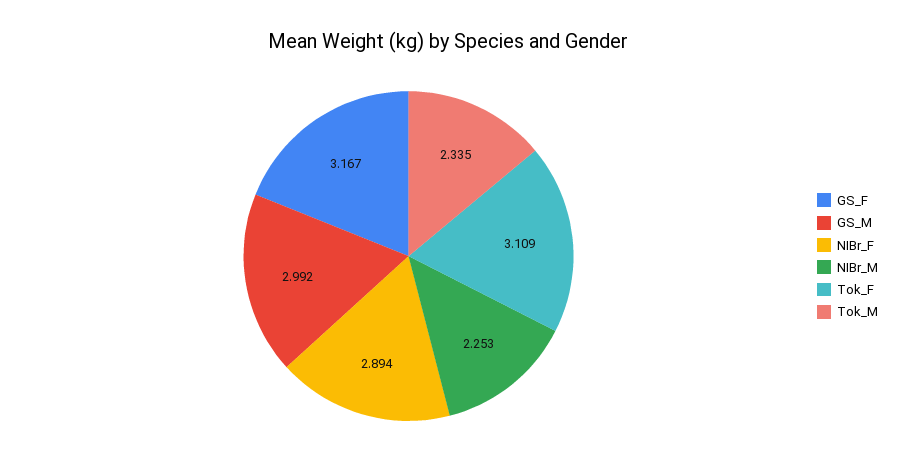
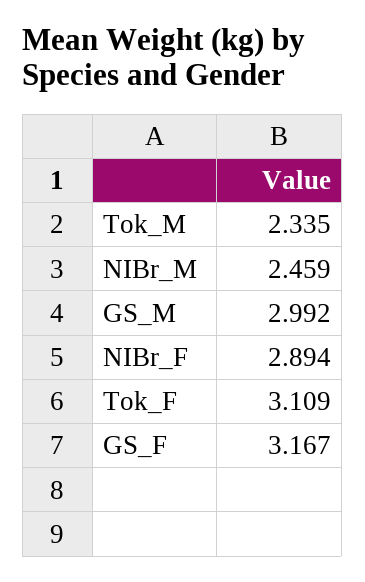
  {
    "GS_F": 3.167,
    "GS_M": 2.992,
    "NIBr_F": 2.894,
-   "NIBr_M": 2.253,
+   "NIBr_M": 2.459,
    "Tok_F": 3.109,
    "Tok_M": 2.335
  }

